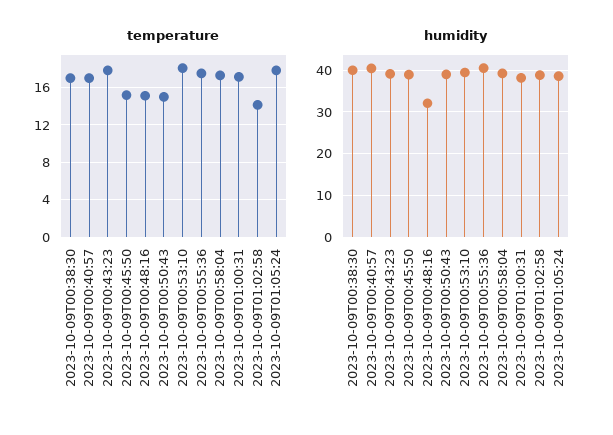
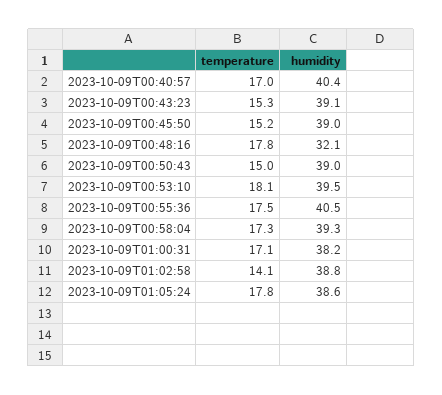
  {
    "temperature": {
-     "2023-10-09T00:38:30": 17,
      "2023-10-09T00:40:57": 17,
-     "2023-10-09T00:43:23": 18,
+     "2023-10-09T00:43:23": 15.3,
      "2023-10-09T00:45:50": 15.2,
-     "2023-10-09T00:48:16": 15,
+     "2023-10-09T00:48:16": 17.8,
      "2023-10-09T00:50:43": 15,
      "2023-10-09T00:53:10": 18.1,
      "2023-10-09T00:55:36": 17.5,
      "2023-10-09T00:58:04": 17.3,
      "2023-10-09T01:00:31": 17.1,
      "2023-10-09T01:02:58": 14.1,
      "2023-10-09T01:05:24": 17.8
    },
    "humidity": {
-     "2023-10-09T00:38:30": 40,
      "2023-10-09T00:40:57": 40.4,
      "2023-10-09T00:43:23": 39.1,
      "2023-10-09T00:45:50": 39,
      "2023-10-09T00:48:16": 32.1,
      "2023-10-09T00:50:43": 39,
      "2023-10-09T00:53:10": 39.5,
      "2023-10-09T00:55:36": 40.5,
      "2023-10-09T00:58:04": 39.3,
      "2023-10-09T01:00:31": 38.2,
      "2023-10-09T01:02:58": 38.8,
      "2023-10-09T01:05:24": 38.6
    }
  }

